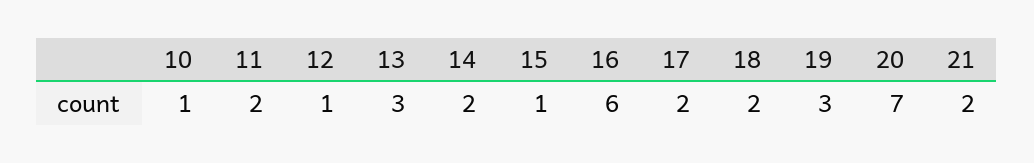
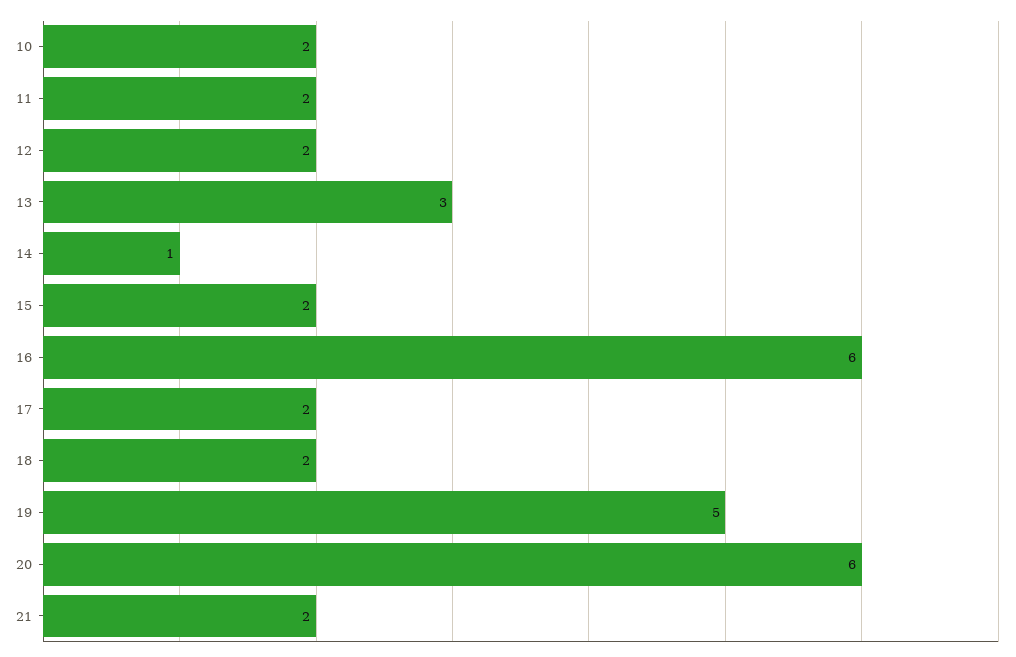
  {
-   "10": 1,
+   "10": 2,
    "11": 2,
-   "12": 1,
+   "12": 2,
    "13": 3,
-   "14": 2,
+   "14": 1,
-   "15": 1,
+   "15": 2,
    "16": 6,
    "17": 2,
    "18": 2,
-   "19": 3,
+   "19": 5,
-   "20": 7,
+   "20": 6,
    "21": 2
  }

